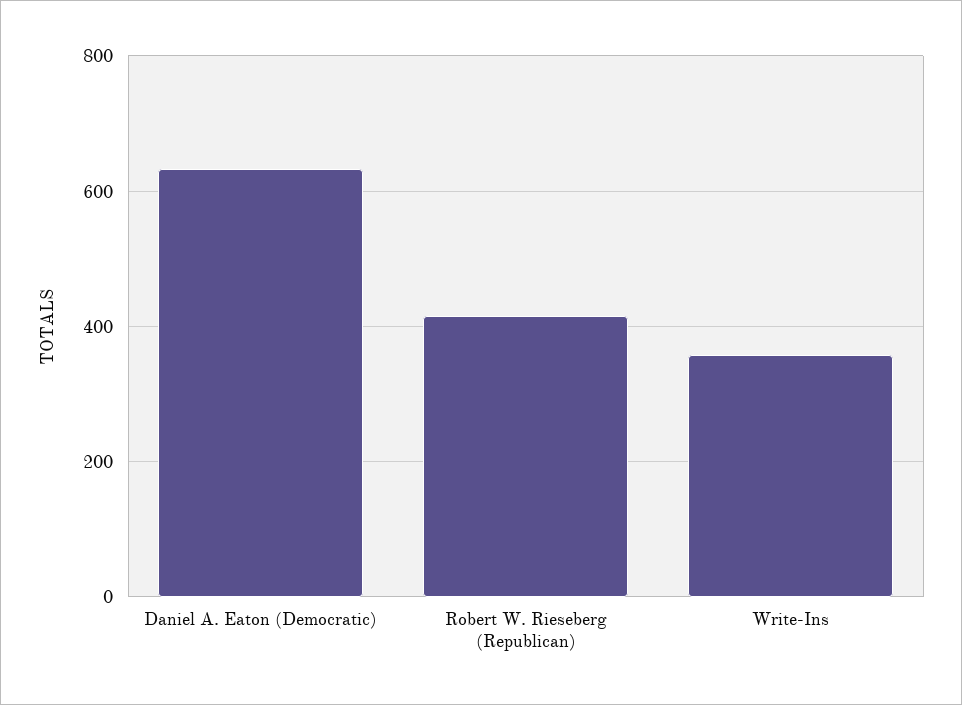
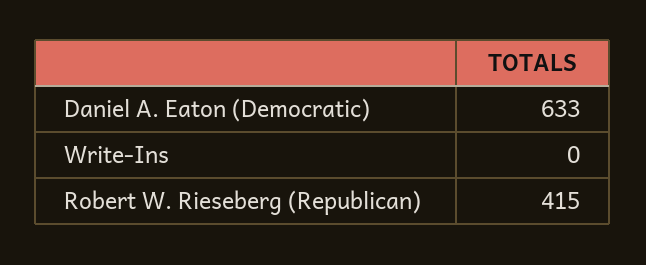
  {
    "Daniel A. Eaton (Democratic)": 633,
    "Robert W. Rieseberg (Republican)": 415,
-   "Write-Ins": 360
+   "Write-Ins": 0
  }

